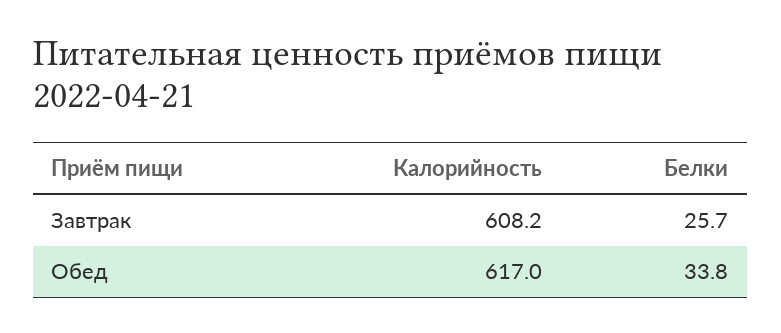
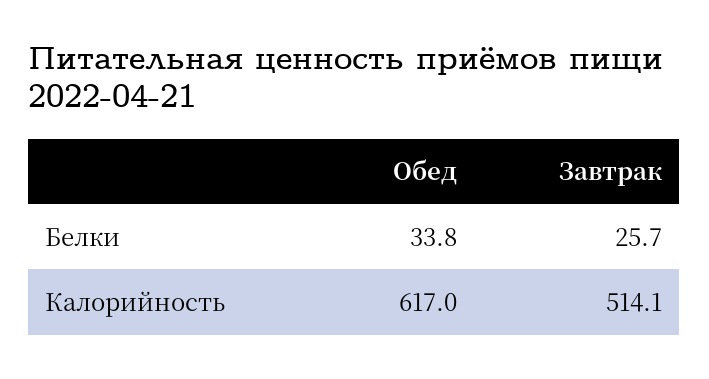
  {
    "Калорийность": {
-     "Завтрак": 608.2,
+     "Завтрак": 514.1,
      "Обед": 617
    },
    "Белки": {
      "Завтрак": 25.7,
      "Обед": 33.8
    }
  }

